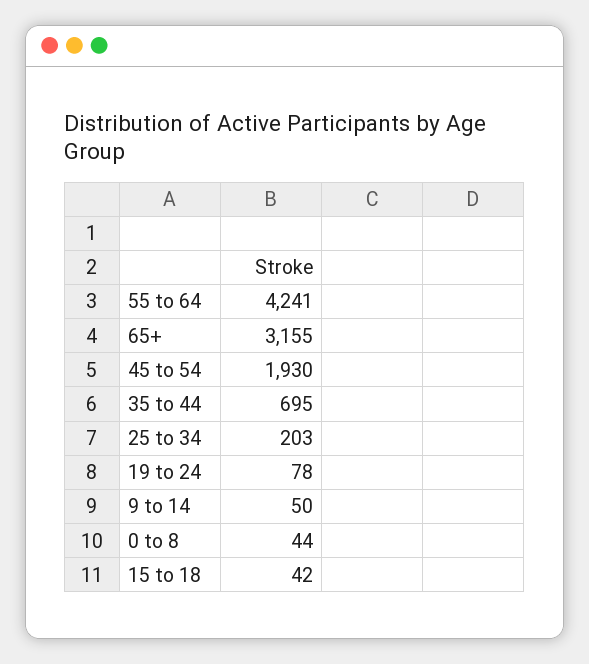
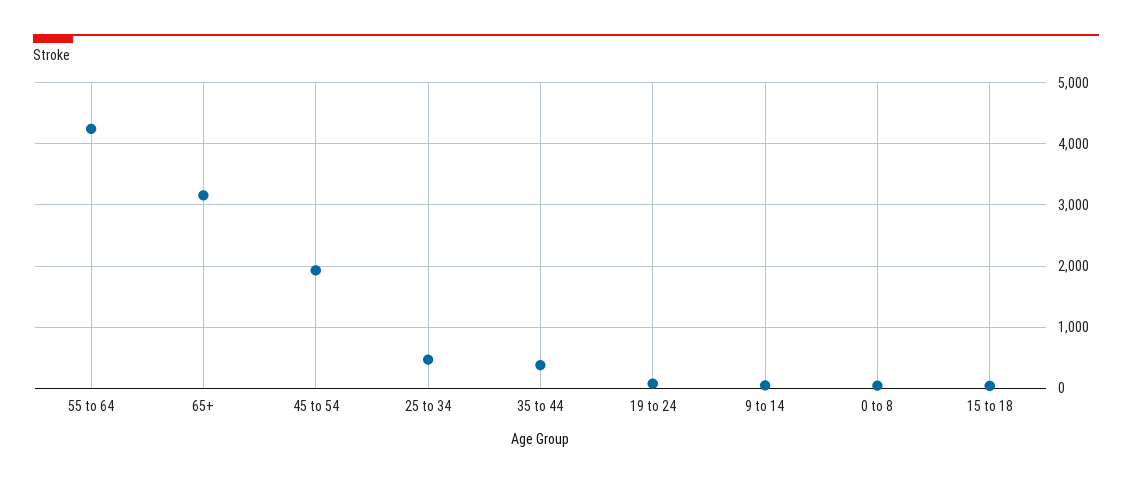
  {
    "55 to 64": 4241,
    "65+": 3155,
    "45 to 54": 1930,
-   "35 to 44": 695,
+   "35 to 44": 400,
-   "25 to 34": 203,
+   "25 to 34": 500,
    "19 to 24": 78,
    "9 to 14": 50,
    "0 to 8": 44,
    "15 to 18": 42
  }

